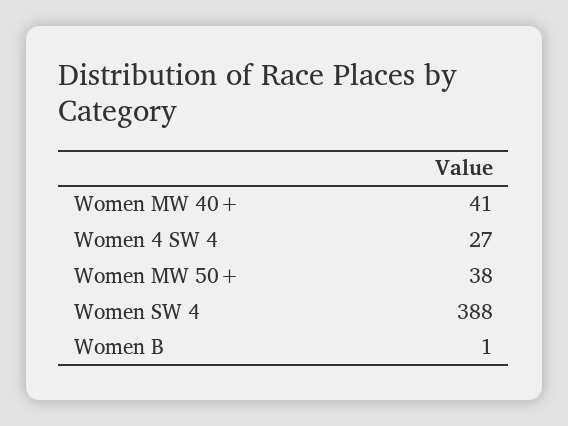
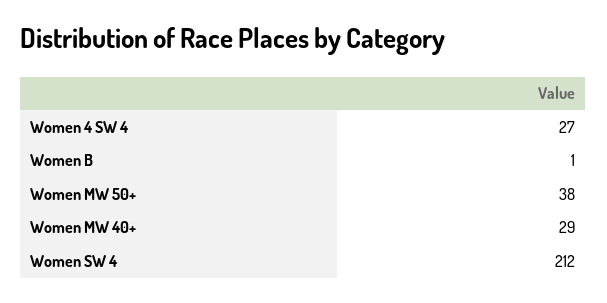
  {
-   "Women MW 40+": 41,
+   "Women MW 40+": 29,
    "Women 4 SW 4": 27,
    "Women MW 50+": 38,
-   "Women SW 4": 388,
+   "Women SW 4": 212,
    "Women B": 1
  }

